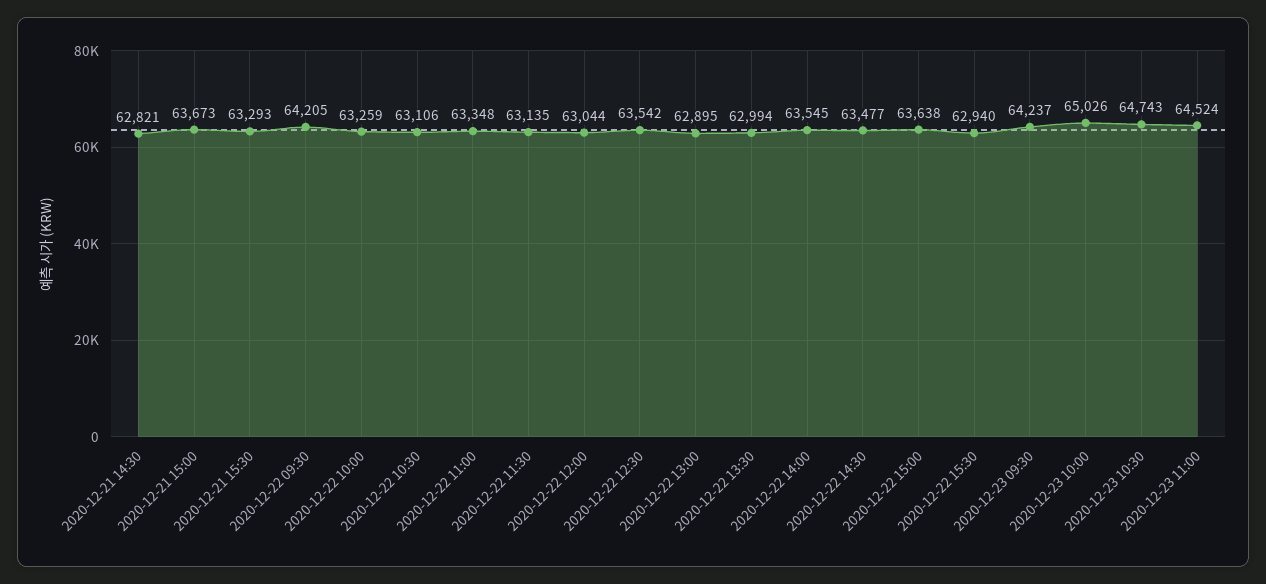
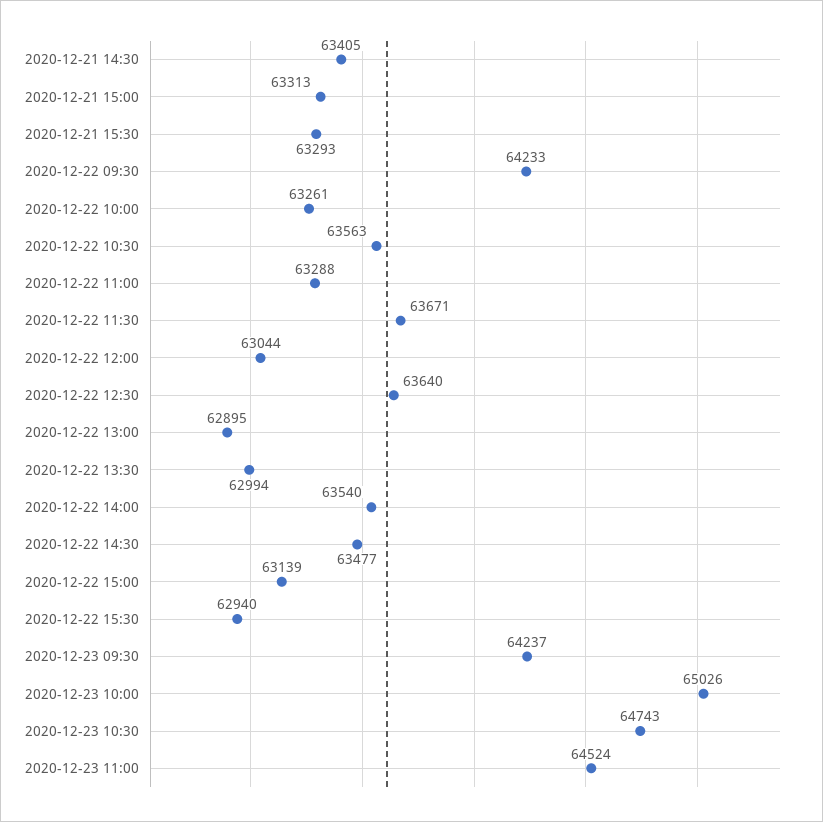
  {
-   "2020-12-21 14:30": 62821,
+   "2020-12-21 14:30": 63405,
-   "2020-12-21 15:00": 63673,
+   "2020-12-21 15:00": 63313,
    "2020-12-21 15:30": 63293,
-   "2020-12-22 09:30": 64205,
+   "2020-12-22 09:30": 64233,
-   "2020-12-22 10:00": 63259,
+   "2020-12-22 10:00": 63261,
-   "2020-12-22 10:30": 63106,
+   "2020-12-22 10:30": 63563,
-   "2020-12-22 11:00": 63348,
+   "2020-12-22 11:00": 63288,
-   "2020-12-22 11:30": 63135,
+   "2020-12-22 11:30": 63671,
    "2020-12-22 12:00": 63044,
-   "2020-12-22 12:30": 63542,
+   "2020-12-22 12:30": 63640,
    "2020-12-22 13:00": 62895,
    "2020-12-22 13:30": 62994,
-   "2020-12-22 14:00": 63545,
+   "2020-12-22 14:00": 63540,
    "2020-12-22 14:30": 63477,
-   "2020-12-22 15:00": 63638,
+   "2020-12-22 15:00": 63139,
    "2020-12-22 15:30": 62940,
    "2020-12-23 09:30": 64237,
    "2020-12-23 10:00": 65026,
    "2020-12-23 10:30": 64743,
    "2020-12-23 11:00": 64524
  }

